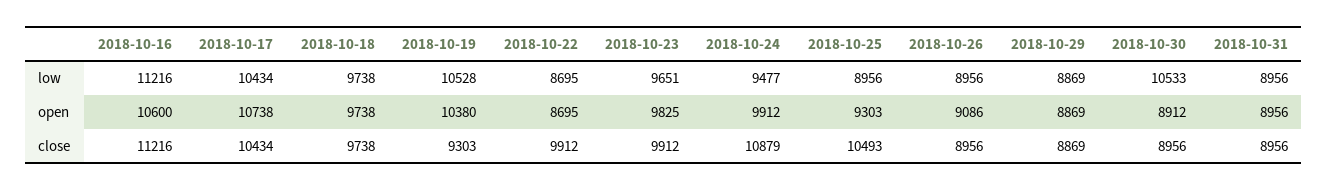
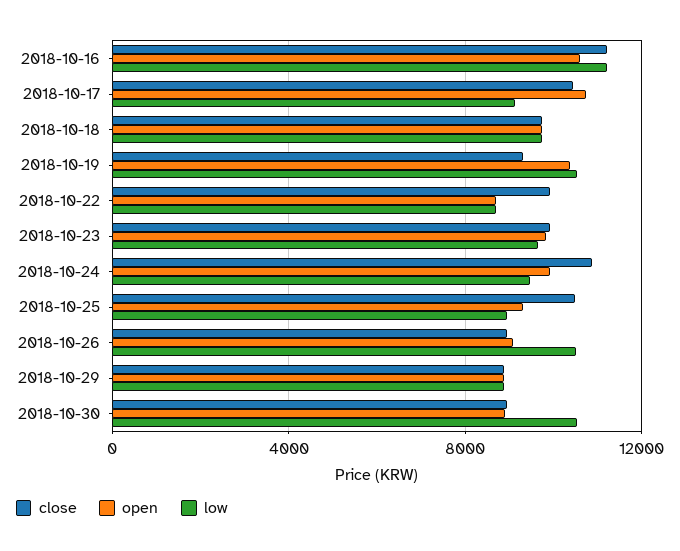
  {
    "low": {
      "2018-10-16": 11216,
-     "2018-10-17": 10434,
+     "2018-10-17": 9000,
      "2018-10-18": 9738,
      "2018-10-19": 10528,
      "2018-10-22": 8695,
      "2018-10-23": 9651,
      "2018-10-24": 9477,
      "2018-10-25": 8956,
-     "2018-10-26": 8956,
+     "2018-10-26": 10500,
      "2018-10-29": 8869,
-     "2018-10-30": 10533,
+     "2018-10-30": 10533
-     "2018-10-31": 8956
    },
    "open": {
      "2018-10-16": 10600,
      "2018-10-17": 10738,
      "2018-10-18": 9738,
      "2018-10-19": 10380,
      "2018-10-22": 8695,
      "2018-10-23": 9825,
      "2018-10-24": 9912,
      "2018-10-25": 9303,
      "2018-10-26": 9086,
      "2018-10-29": 8869,
-     "2018-10-30": 8912,
+     "2018-10-30": 8912
-     "2018-10-31": 8956
    },
    "close": {
      "2018-10-16": 11216,
      "2018-10-17": 10434,
      "2018-10-18": 9738,
      "2018-10-19": 9303,
      "2018-10-22": 9912,
      "2018-10-23": 9912,
      "2018-10-24": 10879,
      "2018-10-25": 10493,
      "2018-10-26": 8956,
      "2018-10-29": 8869,
-     "2018-10-30": 8956,
+     "2018-10-30": 8956
-     "2018-10-31": 8956
    }
  }

